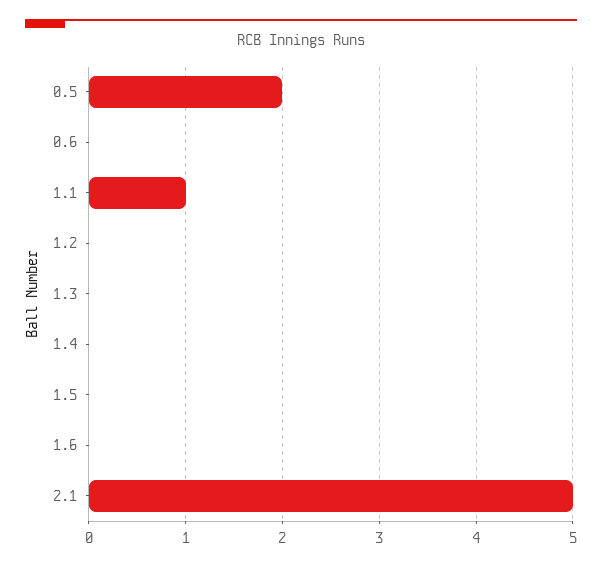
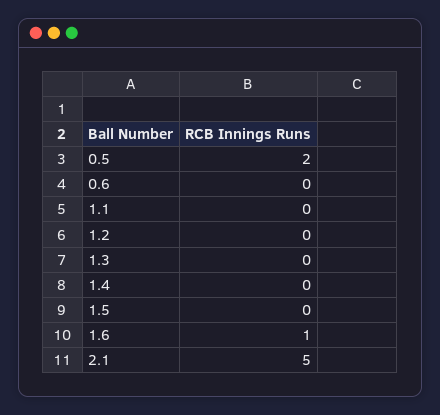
  {
    "0.5": 2,
    "0.6": 0,
-   "1.1": 1,
+   "1.1": 0,
    "1.2": 0,
    "1.3": 0,
    "1.4": 0,
    "1.5": 0,
-   "1.6": 0,
+   "1.6": 1,
    "2.1": 5
  }

